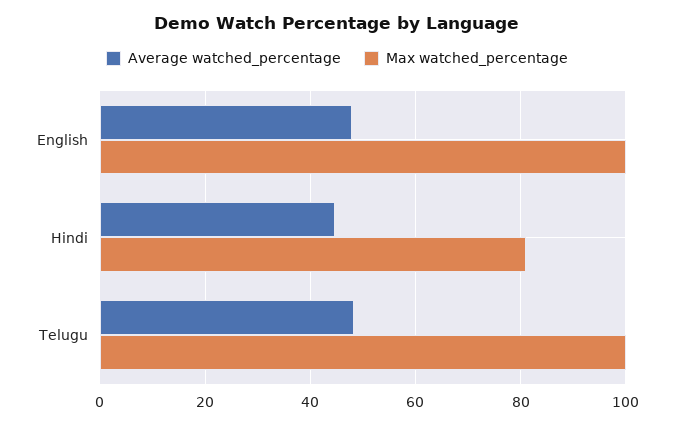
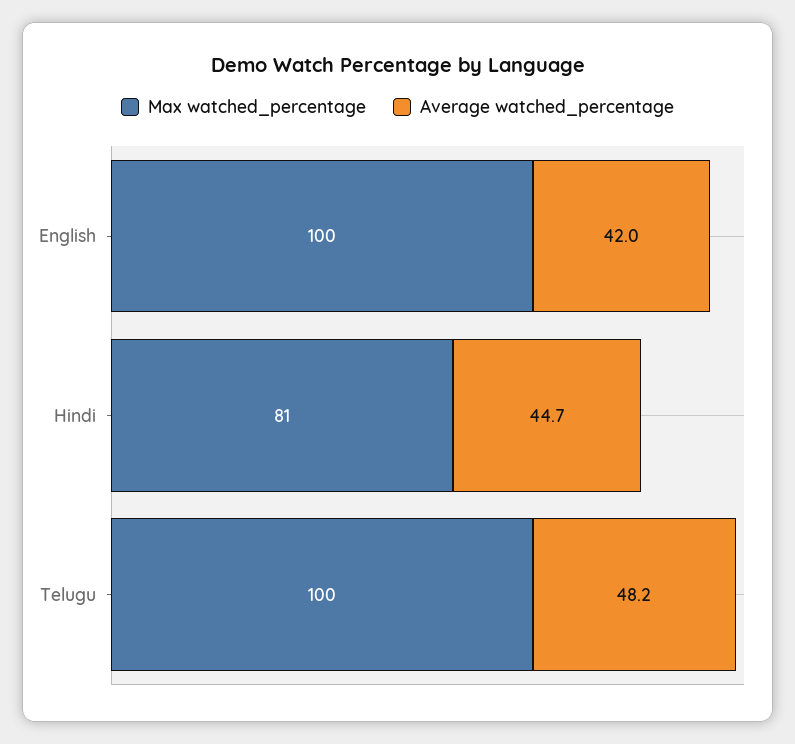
  {
    "Average watched_percentage": {
-     "English": 48,
+     "English": 42,
      "Hindi": 44.7,
      "Telugu": 48.2
    },
    "Max watched_percentage": {
      "English": 100,
      "Hindi": 81,
      "Telugu": 100
    }
  }

